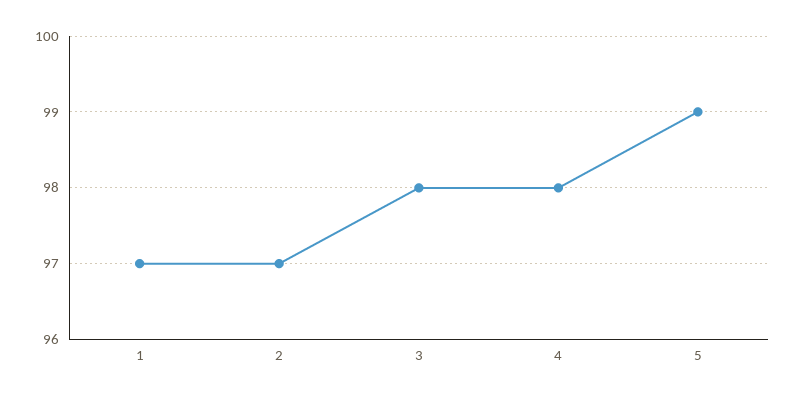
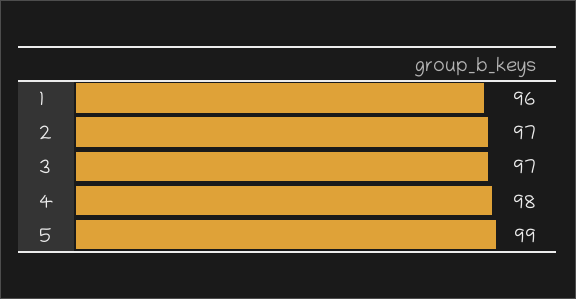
  {
-   "1": 97,
+   "1": 96,
    "2": 97,
-   "3": 98,
+   "3": 97,
    "4": 98,
    "5": 99
  }

